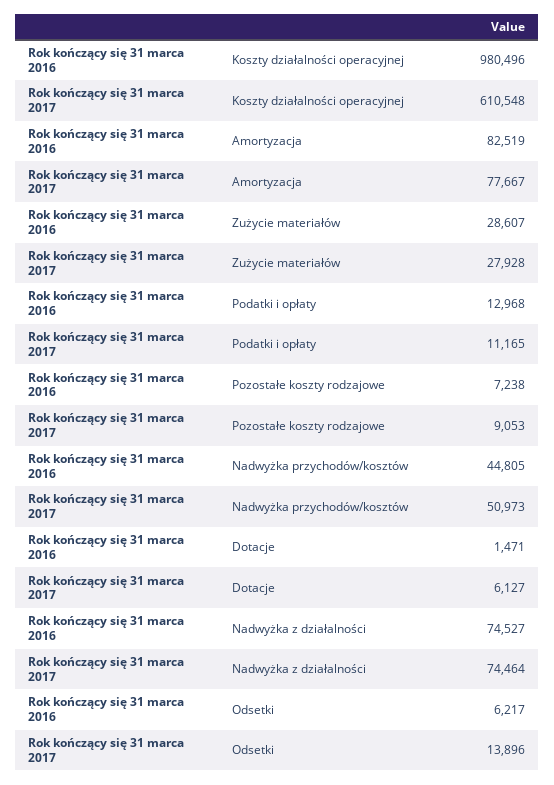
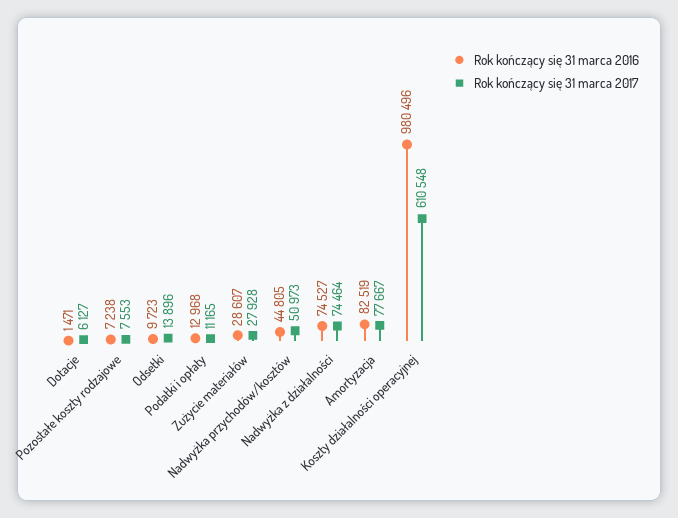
  {
    "Rok kończący się 31 marca 2016": {
      "Koszty działalności operacyjnej": 980496,
      "Amortyzacja": 82519,
      "Zużycie materiałów": 28607,
      "Podatki i opłaty": 12968,
      "Pozostałe koszty rodzajowe": 7238,
      "Nadwyżka przychodów/kosztów": 44805,
      "Dotacje": 1471,
      "Nadwyżka z działalności": 74527,
-     "Odsetki": 6217
+     "Odsetki": 9723
    },
    "Rok kończący się 31 marca 2017": {
      "Koszty działalności operacyjnej": 610548,
      "Amortyzacja": 77667,
      "Zużycie materiałów": 27928,
      "Podatki i opłaty": 11165,
-     "Pozostałe koszty rodzajowe": 9053,
+     "Pozostałe koszty rodzajowe": 7553,
      "Nadwyżka przychodów/kosztów": 50973,
      "Dotacje": 6127,
      "Nadwyżka z działalności": 74464,
      "Odsetki": 13896
    }
  }

